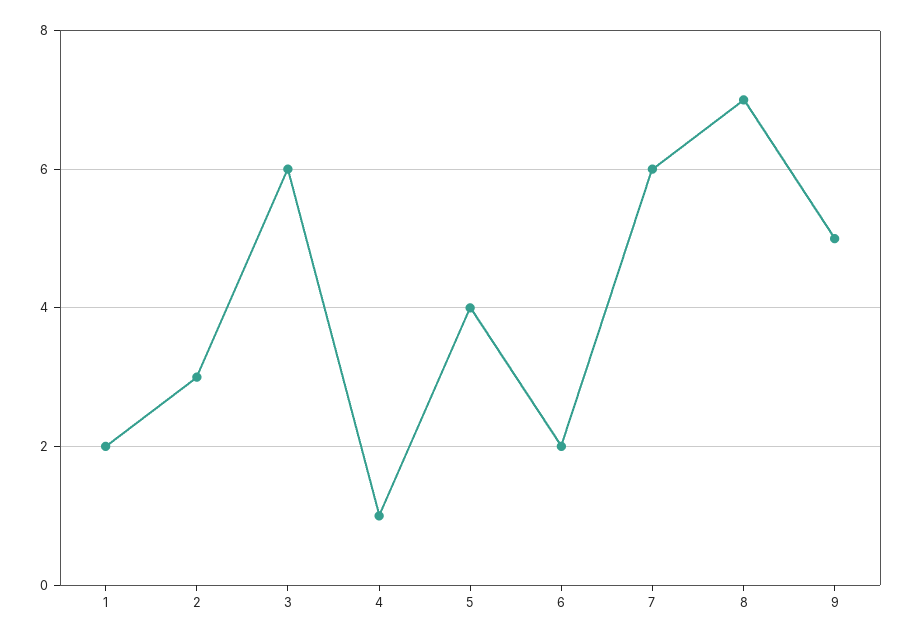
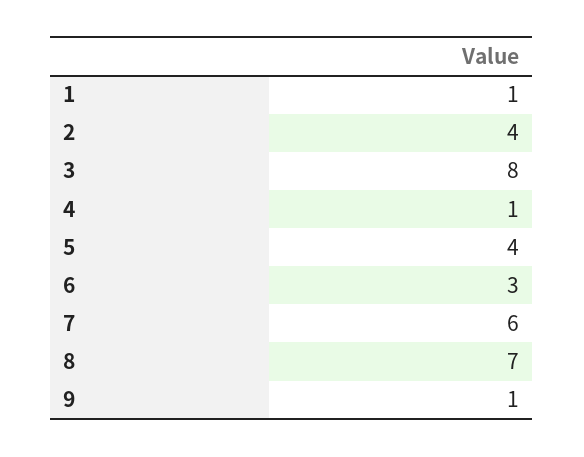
  {
-   "1": 2,
+   "1": 1,
-   "2": 3,
+   "2": 4,
-   "3": 6,
+   "3": 8,
    "4": 1,
    "5": 4,
-   "6": 2,
+   "6": 3,
    "7": 6,
    "8": 7,
-   "9": 5
+   "9": 1
  }

